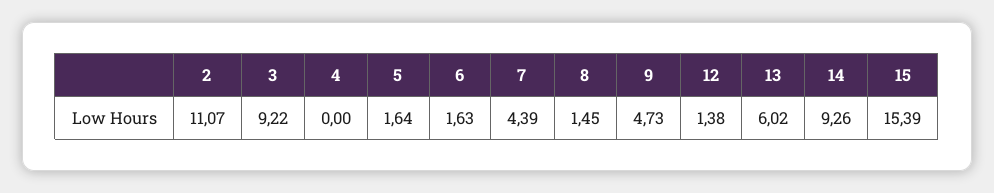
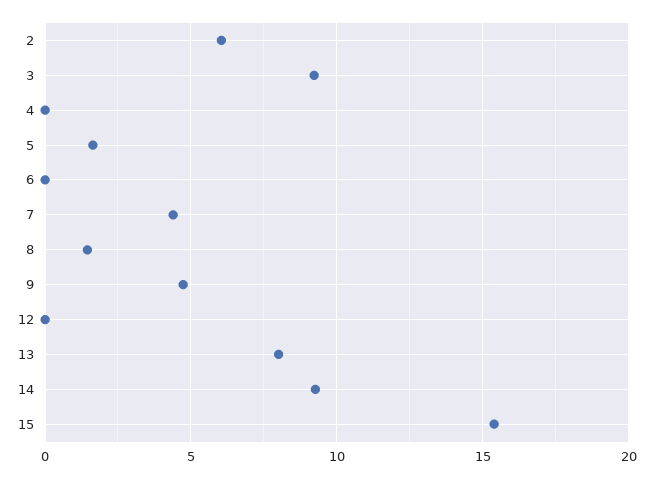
  {
-   "2": 11.07,
+   "2": 6,
    "3": 9.22,
    "4": 0,
    "5": 1.64,
-   "6": 1.63,
+   "6": 0,
    "7": 4.39,
    "8": 1.45,
    "9": 4.73,
-   "12": 1.38,
+   "12": 0,
-   "13": 6.02,
+   "13": 8,
    "14": 9.26,
    "15": 15.39
  }

